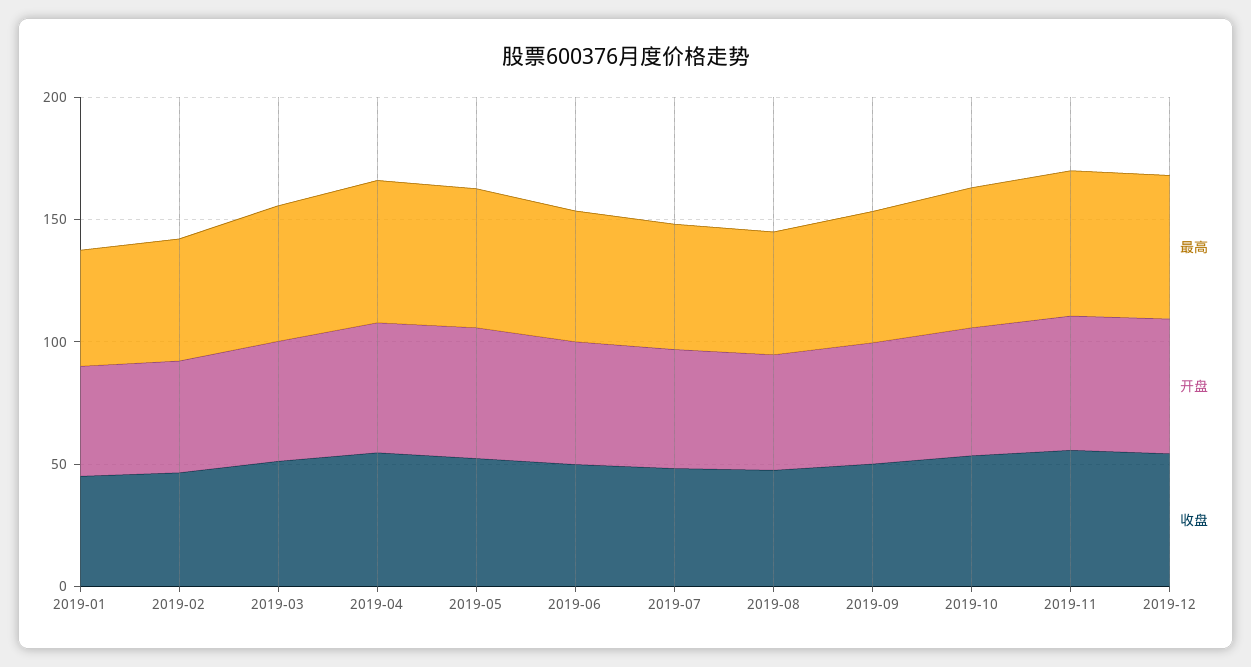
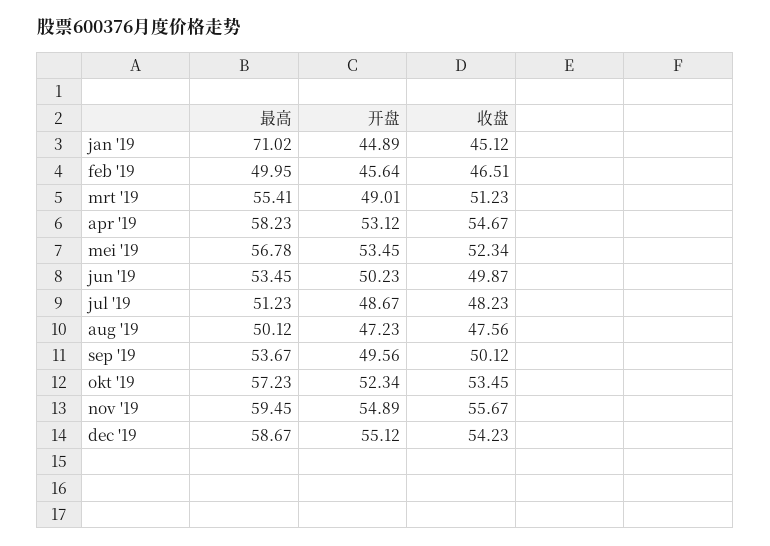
  {
    "最高": {
-     "2019-01": 50,
+     "2019-01": 71.02,
      "2019-02": 49.95,
      "2019-03": 55.41,
      "2019-04": 58.23,
      "2019-05": 56.78,
      "2019-06": 53.45,
      "2019-07": 51.23,
      "2019-08": 50.12,
      "2019-09": 53.67,
      "2019-10": 57.23,
      "2019-11": 59.45,
      "2019-12": 58.67
    },
    "开盘": {
      "2019-01": 44.89,
      "2019-02": 45.64,
      "2019-03": 49.01,
      "2019-04": 53.12,
      "2019-05": 53.45,
      "2019-06": 50.23,
      "2019-07": 48.67,
      "2019-08": 47.23,
      "2019-09": 49.56,
      "2019-10": 52.34,
      "2019-11": 54.89,
      "2019-12": 55.12
    },
    "收盘": {
      "2019-01": 45.12,
      "2019-02": 46.51,
      "2019-03": 51.23,
      "2019-04": 54.67,
      "2019-05": 52.34,
      "2019-06": 49.87,
      "2019-07": 48.23,
      "2019-08": 47.56,
      "2019-09": 50.12,
      "2019-10": 53.45,
      "2019-11": 55.67,
      "2019-12": 54.23
    }
  }

